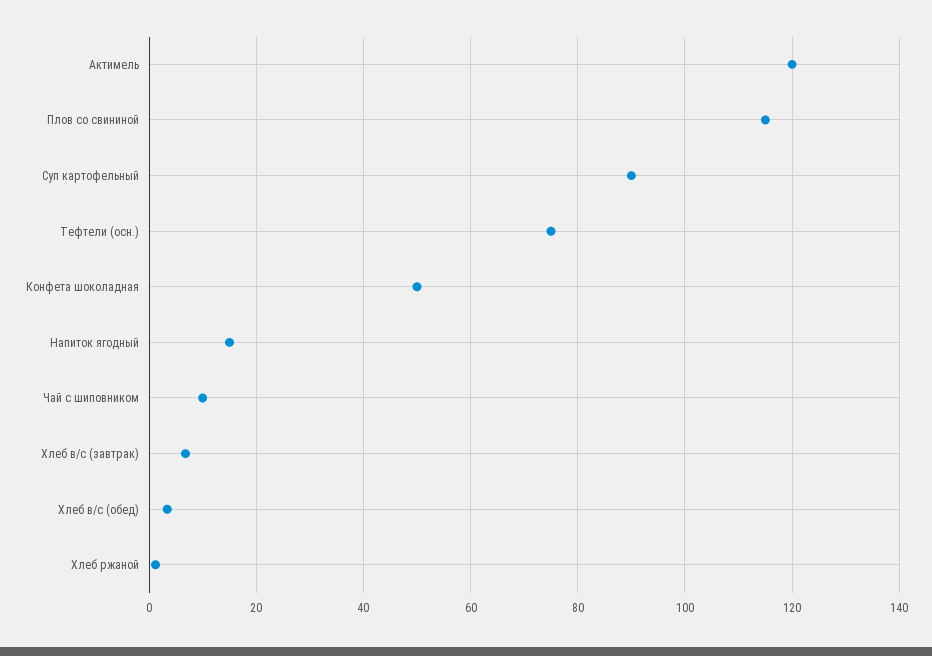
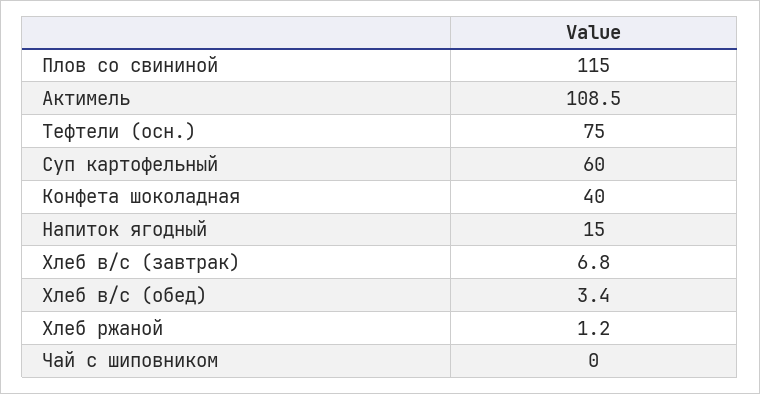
  {
-   "Актимель": 120,
+   "Актимель": 108.5,
    "Плов со свининой": 115,
-   "Суп картофельный": 90,
+   "Суп картофельный": 60,
    "Тефтели (осн.)": 75,
-   "Конфета шоколадная": 50,
+   "Конфета шоколадная": 40,
    "Напиток ягодный": 15,
-   "Чай с шиповником": 10,
+   "Чай с шиповником": 0,
    "Хлеб в/с (завтрак)": 6.8,
    "Хлеб в/с (обед)": 3.4,
    "Хлеб ржаной": 1.2
  }

